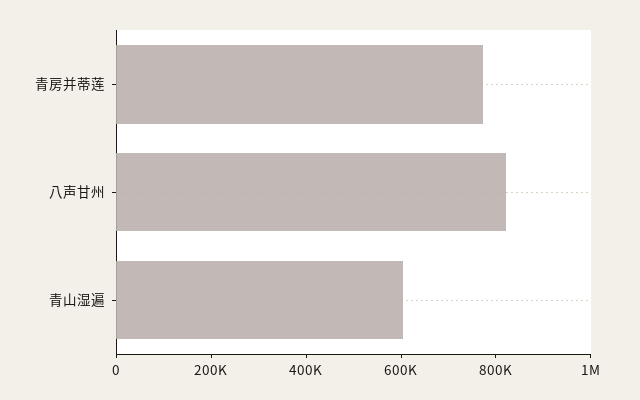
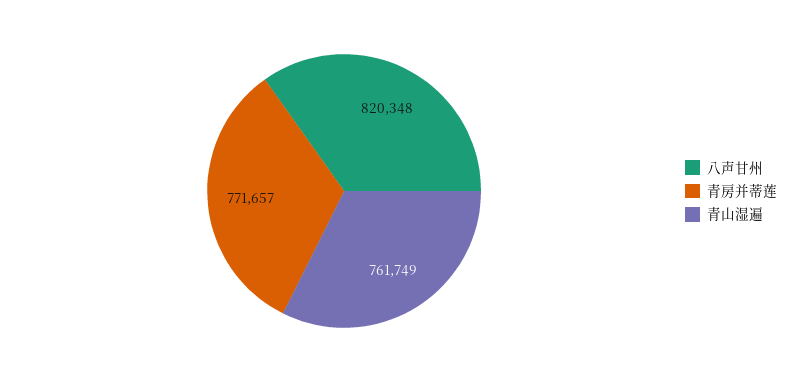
  {
    "青房并蒂莲": 771657,
    "八声甘州": 820348,
-   "青山湿遍": 600000
+   "青山湿遍": 761749
  }

